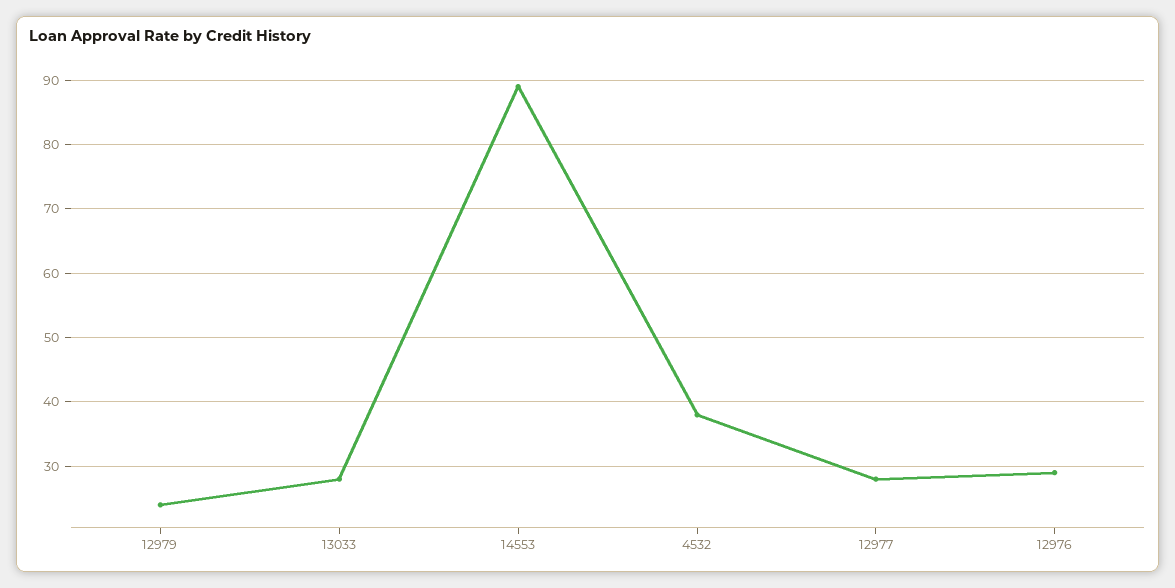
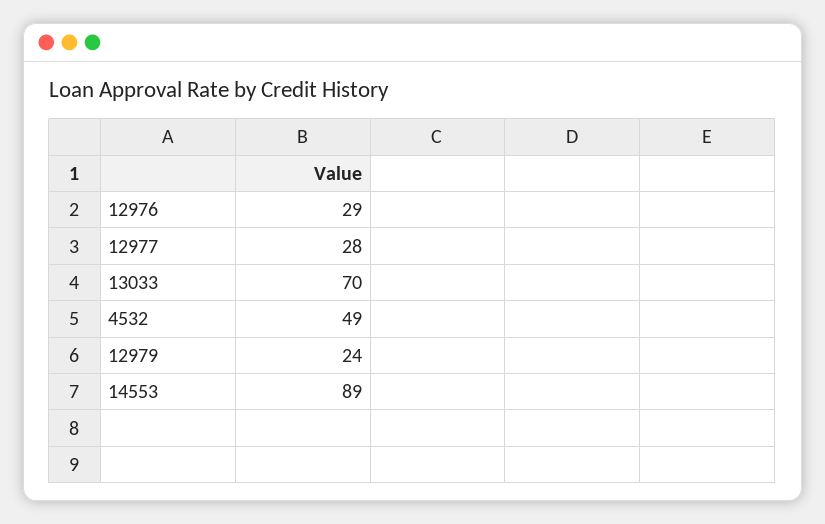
  {
    "12979": 24,
-   "13033": 28,
+   "13033": 70,
    "14553": 89,
-   "4532": 38,
+   "4532": 49,
    "12977": 28,
    "12976": 29
  }

